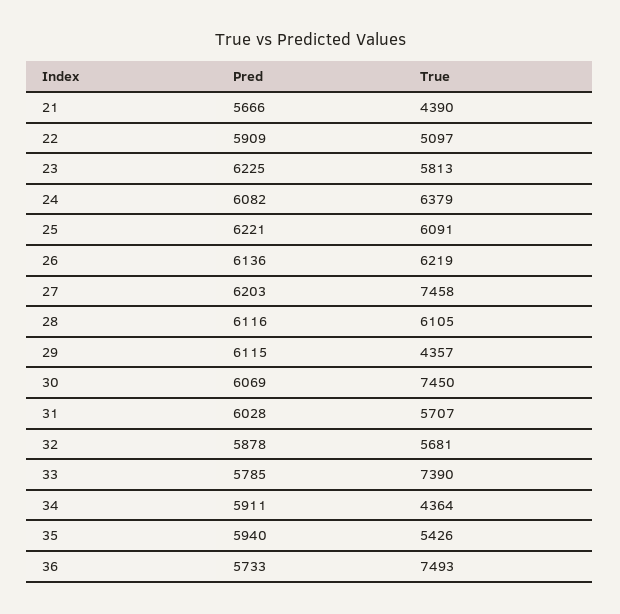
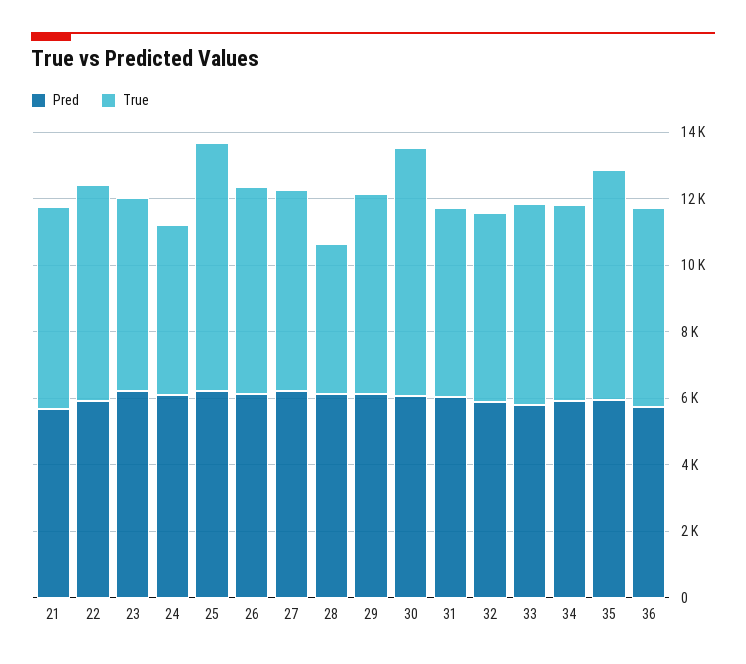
  {
    "Pred": {
      "21": 5666,
      "22": 5909,
      "23": 6225,
      "24": 6082,
      "25": 6221,
      "26": 6136,
      "27": 6203,
      "28": 6116,
      "29": 6115,
      "30": 6069,
      "31": 6028,
      "32": 5878,
      "33": 5785,
      "34": 5911,
      "35": 5940,
      "36": 5733
    },
    "True": {
-     "21": 4390,
+     "21": 6000,
-     "22": 5097,
+     "22": 6500,
      "23": 5813,
-     "24": 6379,
+     "24": 5000,
-     "25": 6091,
+     "25": 7500,
      "26": 6219,
-     "27": 7458,
+     "27": 6000,
-     "28": 6105,
+     "28": 4500,
-     "29": 4357,
+     "29": 6000,
      "30": 7450,
      "31": 5707,
      "32": 5681,
-     "33": 7390,
+     "33": 6000,
-     "34": 4364,
+     "34": 6000,
-     "35": 5426,
+     "35": 7000,
-     "36": 7493
+     "36": 6000
    }
  }

